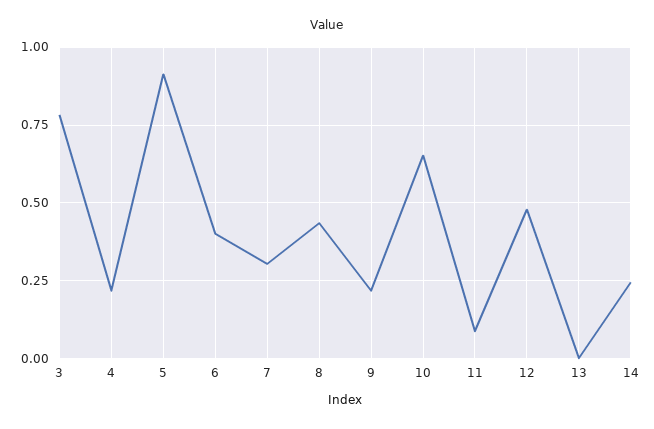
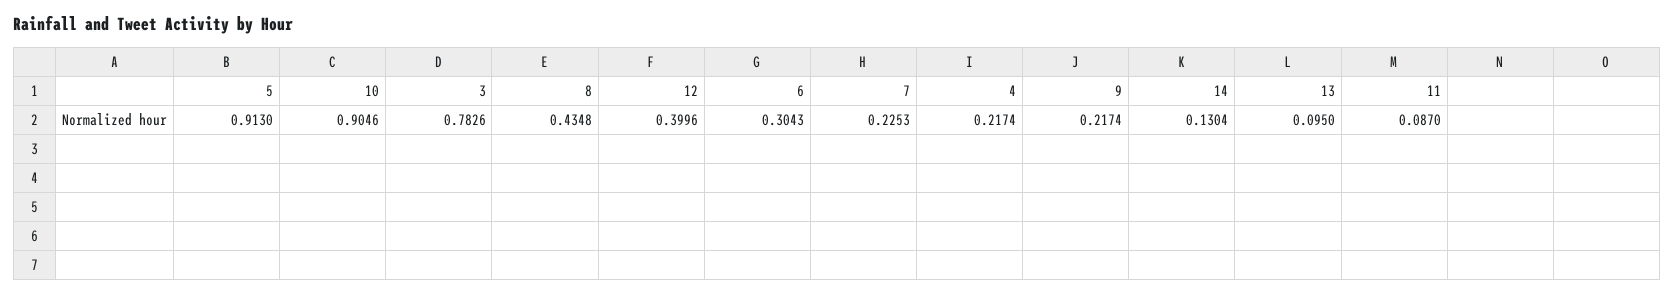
  {
    "3": 0.7826,
    "4": 0.2174,
    "5": 0.913,
-   "6": 0.4,
+   "6": 0.3043,
-   "7": 0.3,
+   "7": 0.2253,
    "8": 0.4348,
    "9": 0.2174,
-   "10": 0.65,
+   "10": 0.9046,
    "11": 0.087,
-   "12": 0.475,
+   "12": 0.3996,
-   "13": 0,
+   "13": 0.095,
-   "14": 0.25
+   "14": 0.1304
  }

